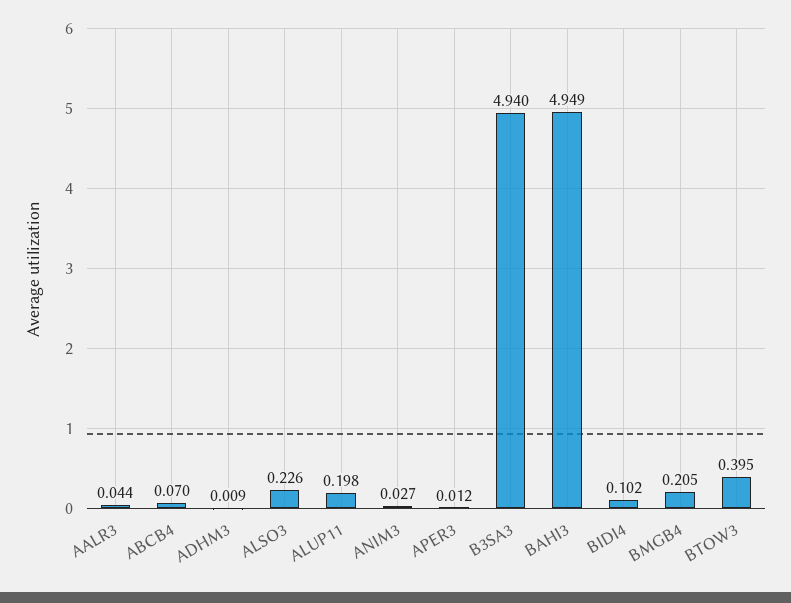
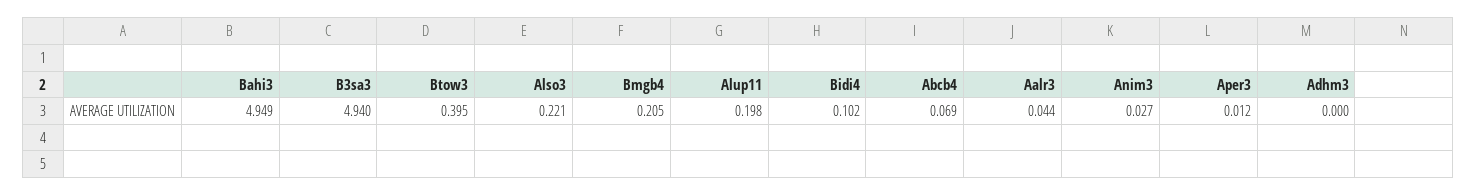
  {
    "AALR3": 0.044,
-   "ABCB4": 0.07,
+   "ABCB4": 0.069,
-   "ADHM3": 0.009,
+   "ADHM3": 0,
-   "ALSO3": 0.226,
+   "ALSO3": 0.221,
    "ALUP11": 0.198,
    "ANIM3": 0.027,
    "APER3": 0.012,
    "B3SA3": 4.94,
    "BAHI3": 4.949,
    "BIDI4": 0.102,
    "BMGB4": 0.205,
    "BTOW3": 0.395
  }

